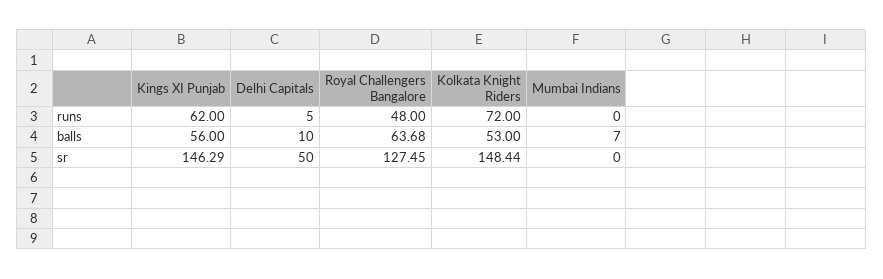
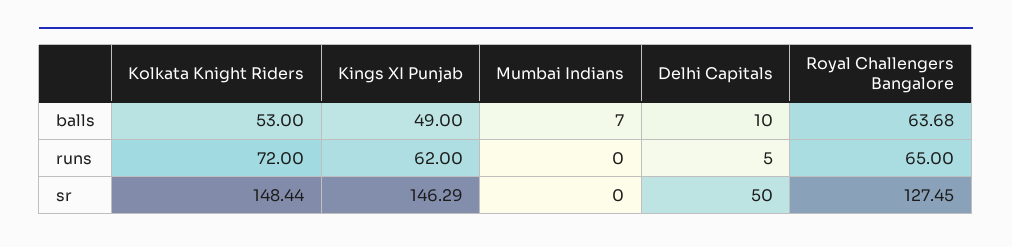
  {
    "Kings XI Punjab": {
      "runs": 62,
-     "balls": 56,
+     "balls": 49,
      "sr": 146.29
    },
    "Delhi Capitals": {
      "runs": 5,
      "balls": 10,
      "sr": 50
    },
    "Royal Challengers Bangalore": {
-     "runs": 48,
+     "runs": 65,
      "balls": 63.68,
      "sr": 127.45
    },
    "Kolkata Knight Riders": {
      "runs": 72,
      "balls": 53,
      "sr": 148.44
    },
    "Mumbai Indians": {
      "runs": 0,
      "balls": 7,
      "sr": 0
    }
  }

